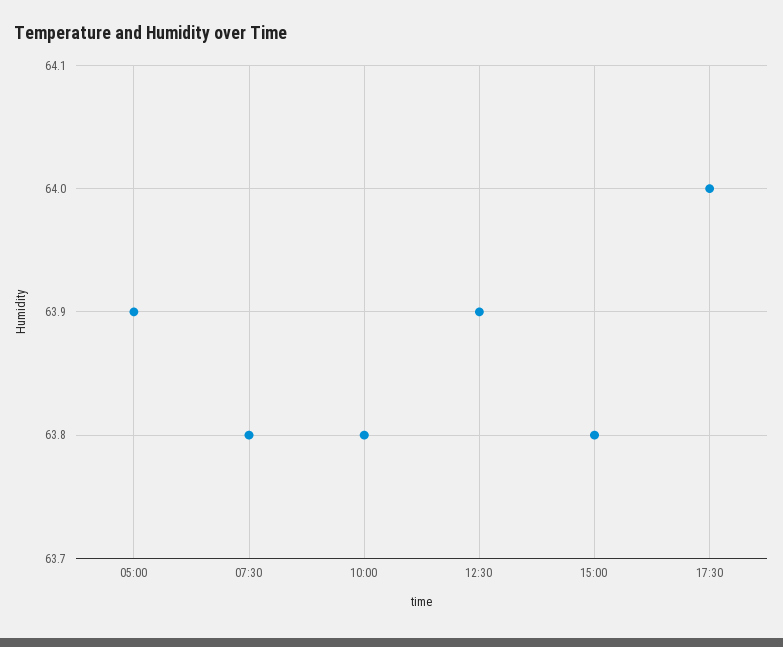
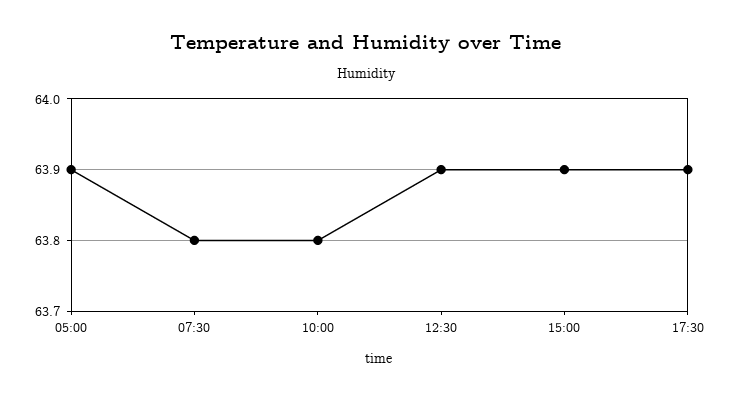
  {
    "05:00": 63.9,
    "07:30": 63.8,
    "10:00": 63.8,
    "12:30": 63.9,
-   "15:00": 63.8,
+   "15:00": 63.9,
-   "17:30": 64
+   "17:30": 63.9
  }

